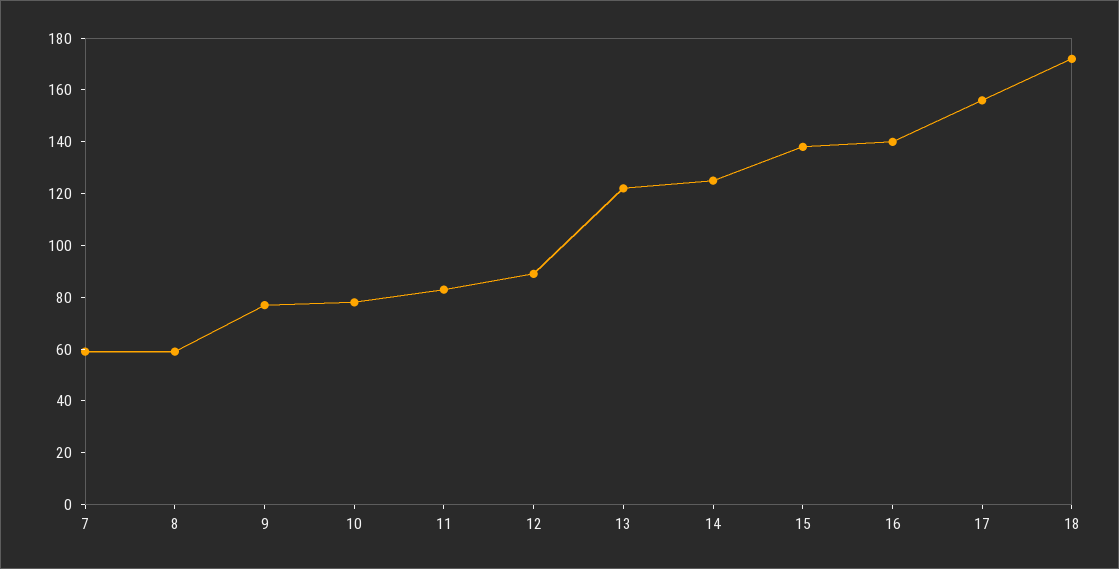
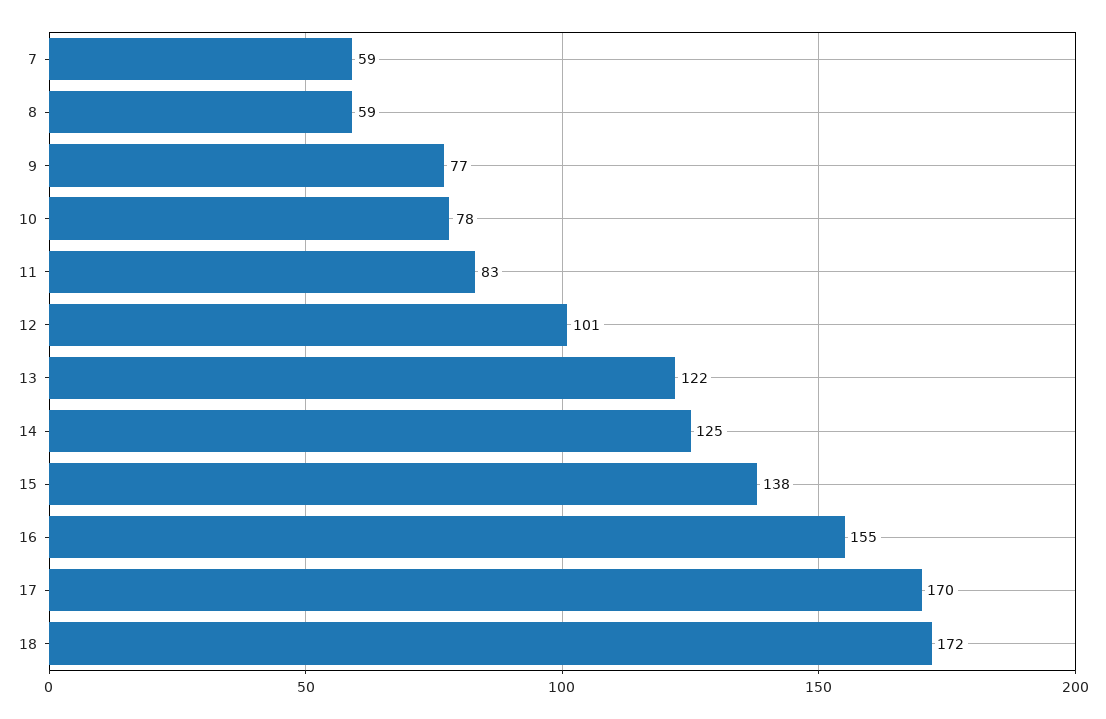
  {
    "7": 59,
    "8": 59,
    "9": 77,
    "10": 78,
    "11": 83,
-   "12": 90,
+   "12": 101,
    "13": 122,
    "14": 125,
    "15": 138,
-   "16": 140,
+   "16": 155,
-   "17": 155,
+   "17": 170,
    "18": 172
  }

